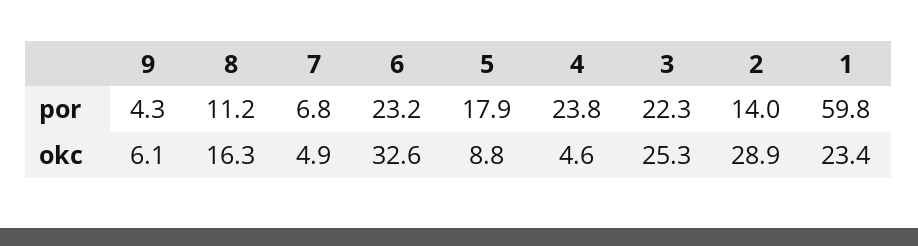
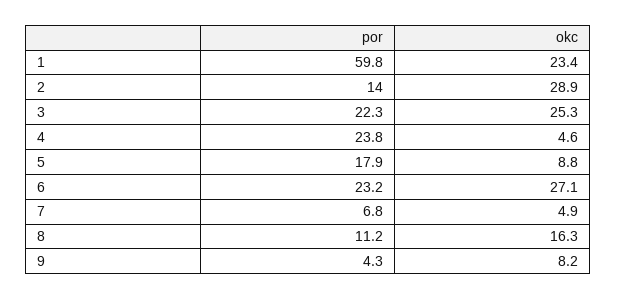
  {
    "9": {
      "por": 4.3,
-     "okc": 6.1
+     "okc": 8.2
    },
    "8": {
      "por": 11.2,
      "okc": 16.3
    },
    "7": {
      "por": 6.8,
      "okc": 4.9
    },
    "6": {
      "por": 23.2,
-     "okc": 32.6
+     "okc": 27.1
    },
    "5": {
      "por": 17.9,
      "okc": 8.8
    },
    "4": {
      "por": 23.8,
      "okc": 4.6
    },
    "3": {
      "por": 22.3,
      "okc": 25.3
    },
    "2": {
      "por": 14,
      "okc": 28.9
    },
    "1": {
      "por": 59.8,
      "okc": 23.4
    }
  }

